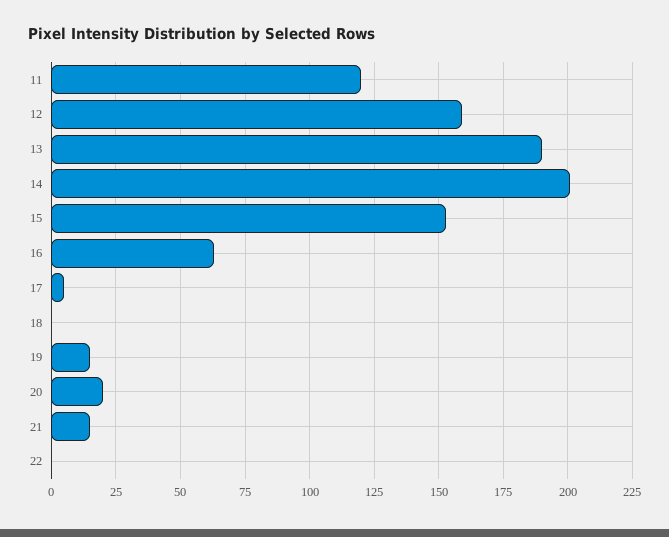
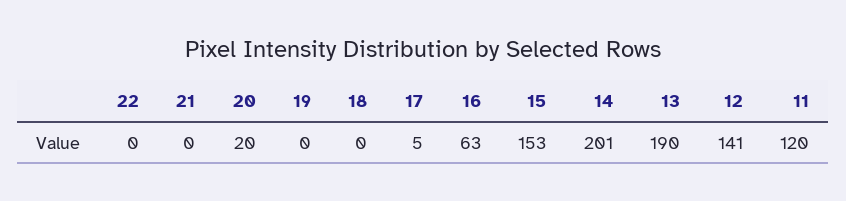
  {
    "11": 120,
-   "12": 160,
+   "12": 141,
    "13": 190,
    "14": 201,
    "15": 153,
    "16": 63,
    "17": 5,
    "18": 0,
-   "19": 15,
+   "19": 0,
    "20": 20,
-   "21": 15,
+   "21": 0,
    "22": 0
  }

